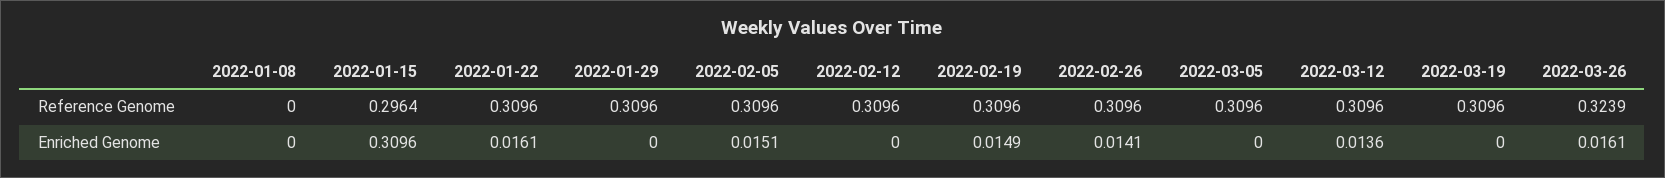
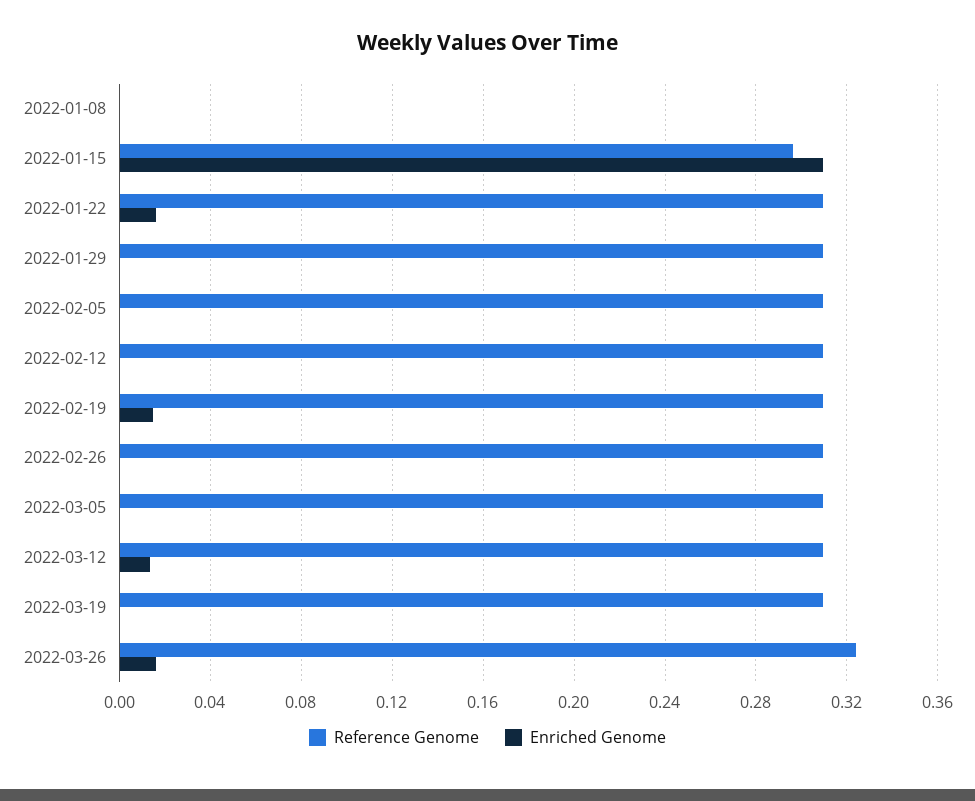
  {
    "Reference Genome": {
      "2022-01-08": 0,
      "2022-01-15": 0.2964,
      "2022-01-22": 0.3096,
      "2022-01-29": 0.3096,
      "2022-02-05": 0.3096,
      "2022-02-12": 0.3096,
      "2022-02-19": 0.3096,
      "2022-02-26": 0.3096,
      "2022-03-05": 0.3096,
      "2022-03-12": 0.3096,
      "2022-03-19": 0.3096,
      "2022-03-26": 0.3239
    },
    "Enriched Genome": {
      "2022-01-08": 0,
      "2022-01-15": 0.3096,
      "2022-01-22": 0.0161,
      "2022-01-29": 0,
-     "2022-02-05": 0.0151,
+     "2022-02-05": 0,
      "2022-02-12": 0,
      "2022-02-19": 0.0149,
-     "2022-02-26": 0.0141,
+     "2022-02-26": 0,
      "2022-03-05": 0,
      "2022-03-12": 0.0136,
      "2022-03-19": 0,
      "2022-03-26": 0.0161
    }
  }

